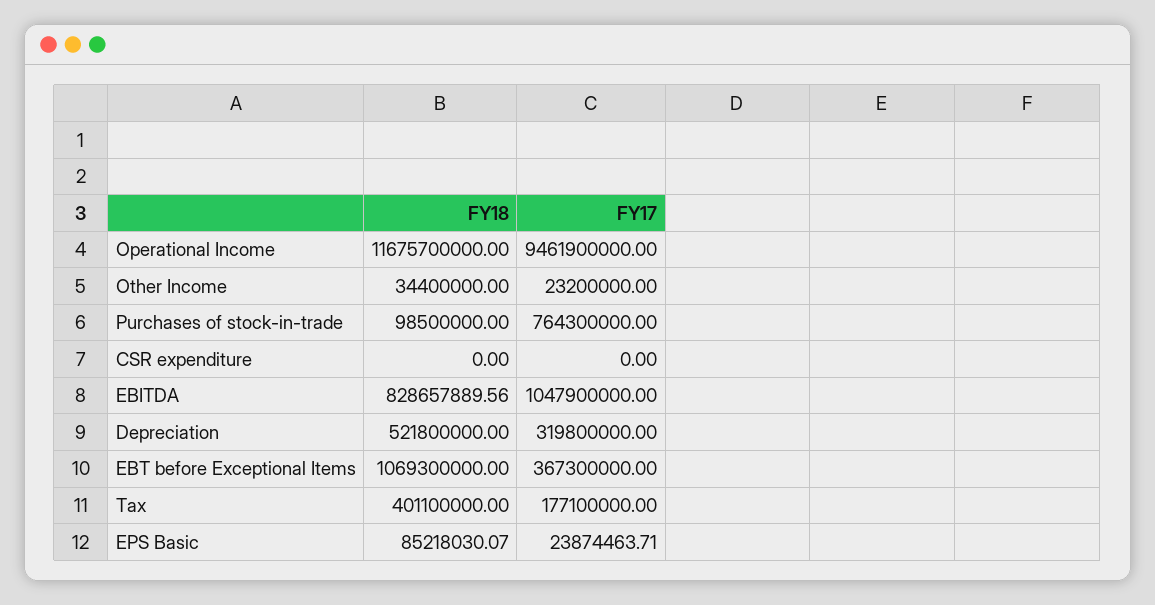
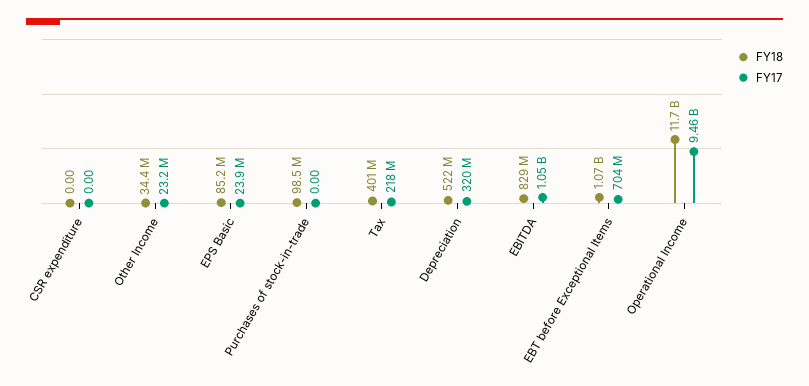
  {
    "FY18": {
      "Operational Income": 11675700000,
      "Other Income": 34400000,
      "Purchases of stock-in-trade": 98500000,
      "CSR expenditure": 0,
      "EBITDA": 828657889.56,
      "Depreciation": 521800000,
      "EBT before Exceptional Items": 1069300000,
      "Tax": 401100000,
      "EPS Basic": 85218030.07
    },
    "FY17": {
      "Operational Income": 9461900000,
      "Other Income": 23200000,
-     "Purchases of stock-in-trade": 764300000,
+     "Purchases of stock-in-trade": 0,
      "CSR expenditure": 0,
      "EBITDA": 1047900000,
      "Depreciation": 319800000,
-     "EBT before Exceptional Items": 367300000,
+     "EBT before Exceptional Items": 704000000,
-     "Tax": 177100000,
+     "Tax": 218000000,
      "EPS Basic": 23874463.71
    }
  }

